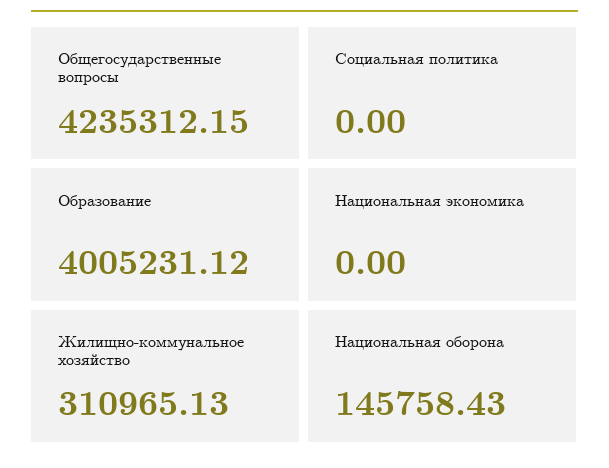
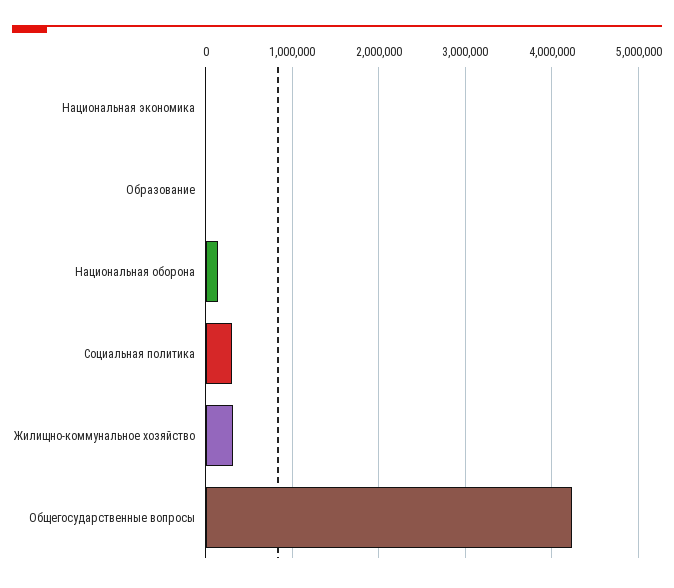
  {
    "Общегосударственные вопросы": 4235312.15,
-   "Социальная политика": 0,
+   "Социальная политика": 300000,
-   "Образование": 4005231.12,
+   "Образование": 0,
    "Национальная экономика": 0,
    "Жилищно-коммунальное хозяйство": 310965.13,
    "Национальная оборона": 145758.43
  }

